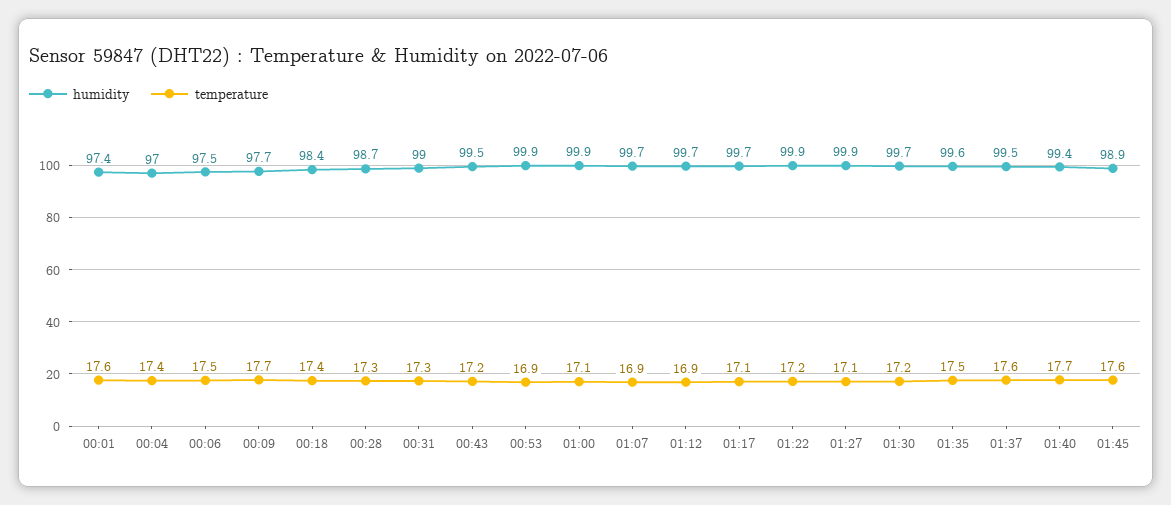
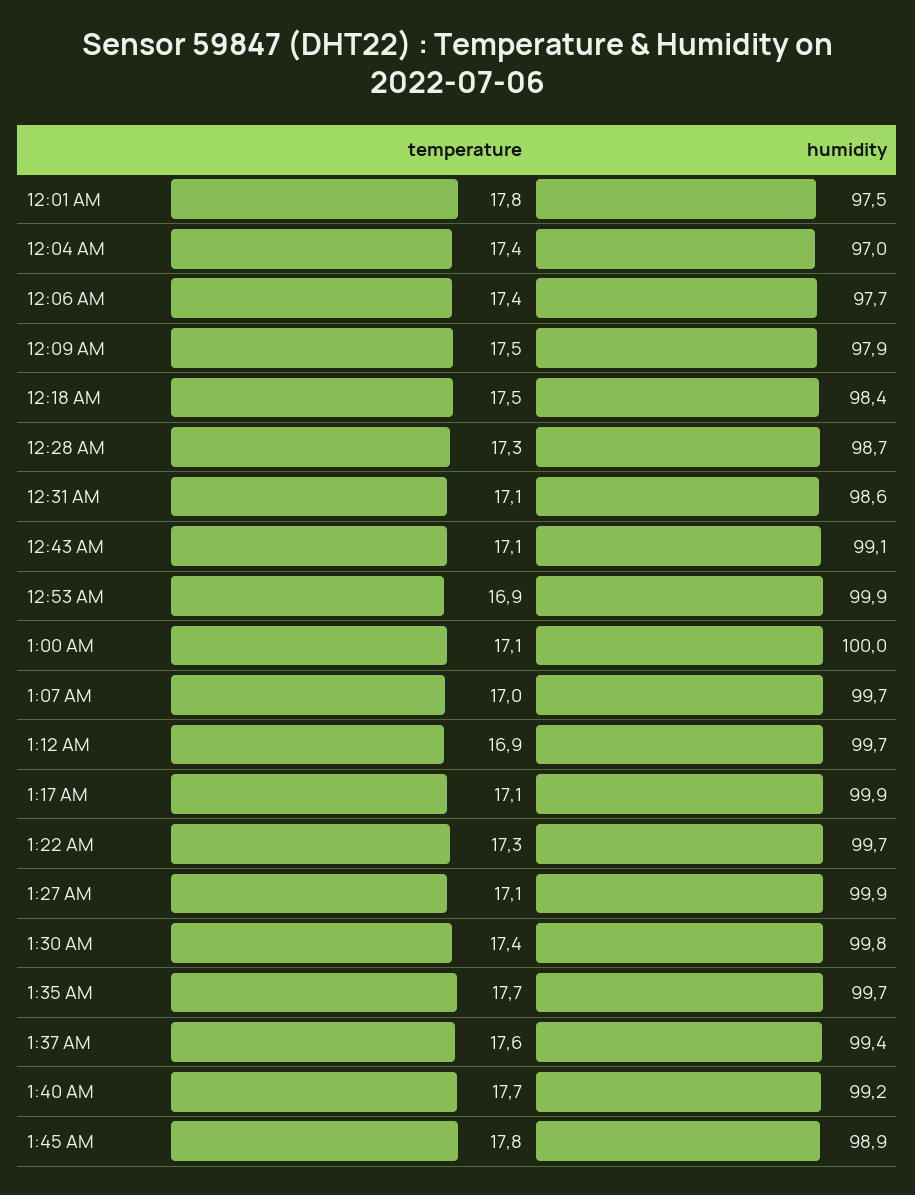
  {
    "humidity": {
-     "00:01": 97.4,
+     "00:01": 97.5,
      "00:04": 97,
-     "00:06": 97.5,
+     "00:06": 97.7,
-     "00:09": 97.7,
+     "00:09": 97.9,
      "00:18": 98.4,
      "00:28": 98.7,
-     "00:31": 99,
+     "00:31": 98.6,
-     "00:43": 99.5,
+     "00:43": 99.1,
      "00:53": 99.9,
-     "01:00": 99.9,
+     "01:00": 100,
      "01:07": 99.7,
      "01:12": 99.7,
-     "01:17": 99.7,
+     "01:17": 99.9,
-     "01:22": 99.9,
+     "01:22": 99.7,
      "01:27": 99.9,
-     "01:30": 99.7,
+     "01:30": 99.8,
-     "01:35": 99.6,
+     "01:35": 99.7,
-     "01:37": 99.5,
+     "01:37": 99.4,
-     "01:40": 99.4,
+     "01:40": 99.2,
      "01:45": 98.9
    },
    "temperature": {
-     "00:01": 17.6,
+     "00:01": 17.8,
      "00:04": 17.4,
-     "00:06": 17.5,
+     "00:06": 17.4,
-     "00:09": 17.7,
+     "00:09": 17.5,
-     "00:18": 17.4,
+     "00:18": 17.5,
      "00:28": 17.3,
-     "00:31": 17.3,
+     "00:31": 17.1,
-     "00:43": 17.2,
+     "00:43": 17.1,
      "00:53": 16.9,
      "01:00": 17.1,
-     "01:07": 16.9,
+     "01:07": 17,
      "01:12": 16.9,
      "01:17": 17.1,
-     "01:22": 17.2,
+     "01:22": 17.3,
      "01:27": 17.1,
-     "01:30": 17.2,
+     "01:30": 17.4,
-     "01:35": 17.5,
+     "01:35": 17.7,
      "01:37": 17.6,
      "01:40": 17.7,
-     "01:45": 17.6
+     "01:45": 17.8
    }
  }

